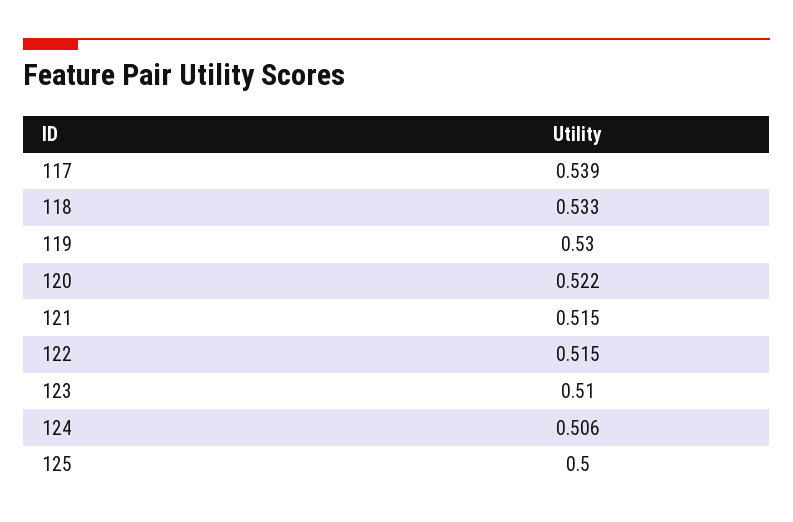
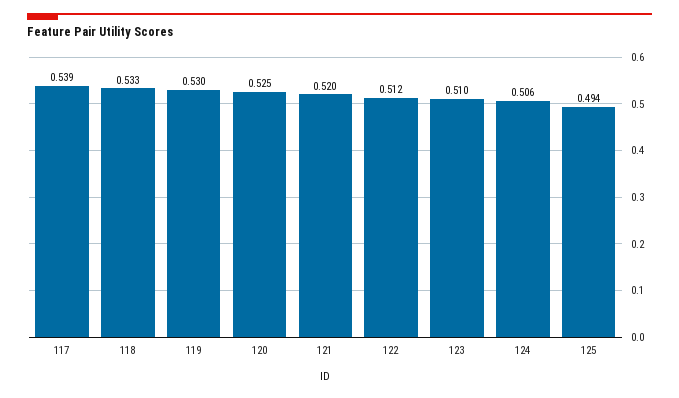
  {
    "117": 0.539,
    "118": 0.533,
    "119": 0.53,
-   "120": 0.522,
+   "120": 0.525,
-   "121": 0.515,
+   "121": 0.52,
-   "122": 0.515,
+   "122": 0.512,
    "123": 0.51,
    "124": 0.506,
-   "125": 0.5
+   "125": 0.494
  }

